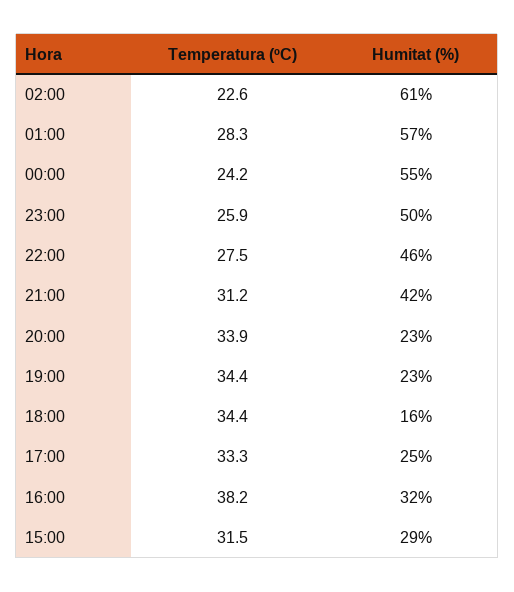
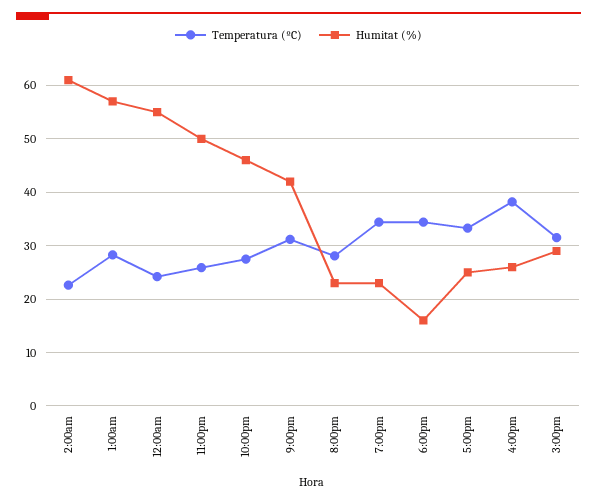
  {
    "Temperatura (ºC)": {
      "02:00": 22.6,
      "01:00": 28.3,
      "00:00": 24.2,
      "23:00": 25.9,
      "22:00": 27.5,
      "21:00": 31.2,
-     "20:00": 33.9,
+     "20:00": 28,
      "19:00": 34.4,
      "18:00": 34.4,
      "17:00": 33.3,
      "16:00": 38.2,
      "15:00": 31.5
    },
    "Humitat (%)": {
      "02:00": 61,
      "01:00": 57,
      "00:00": 55,
      "23:00": 50,
      "22:00": 46,
      "21:00": 42,
      "20:00": 23,
      "19:00": 23,
      "18:00": 16,
      "17:00": 25,
-     "16:00": 32,
+     "16:00": 26,
      "15:00": 29
    }
  }

